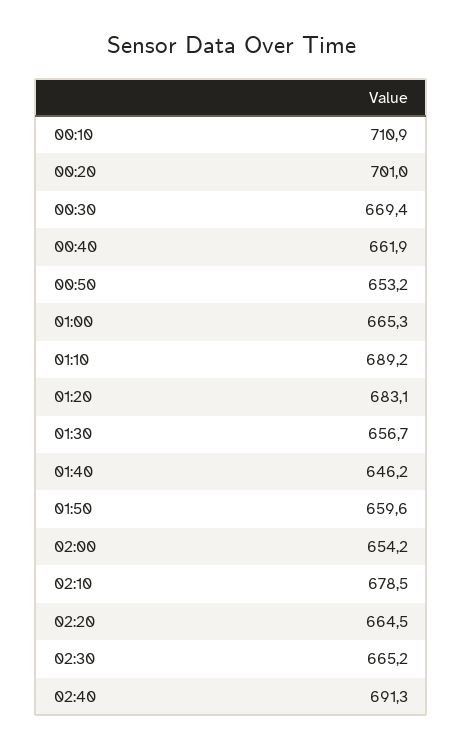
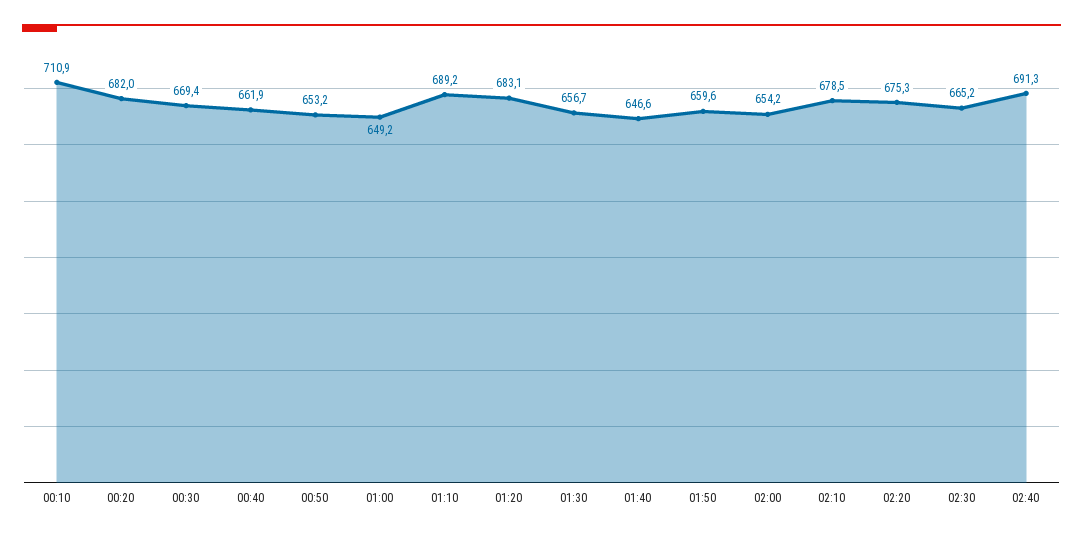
  {
    "00:10": 710.9,
-   "00:20": 701,
+   "00:20": 682,
    "00:30": 669.4,
    "00:40": 661.9,
    "00:50": 653.2,
-   "01:00": 665.3,
+   "01:00": 649.2,
    "01:10": 689.2,
    "01:20": 683.1,
    "01:30": 656.7,
-   "01:40": 646.2,
+   "01:40": 646.6,
    "01:50": 659.6,
    "02:00": 654.2,
    "02:10": 678.5,
-   "02:20": 664.5,
+   "02:20": 675.3,
    "02:30": 665.2,
    "02:40": 691.3
  }

